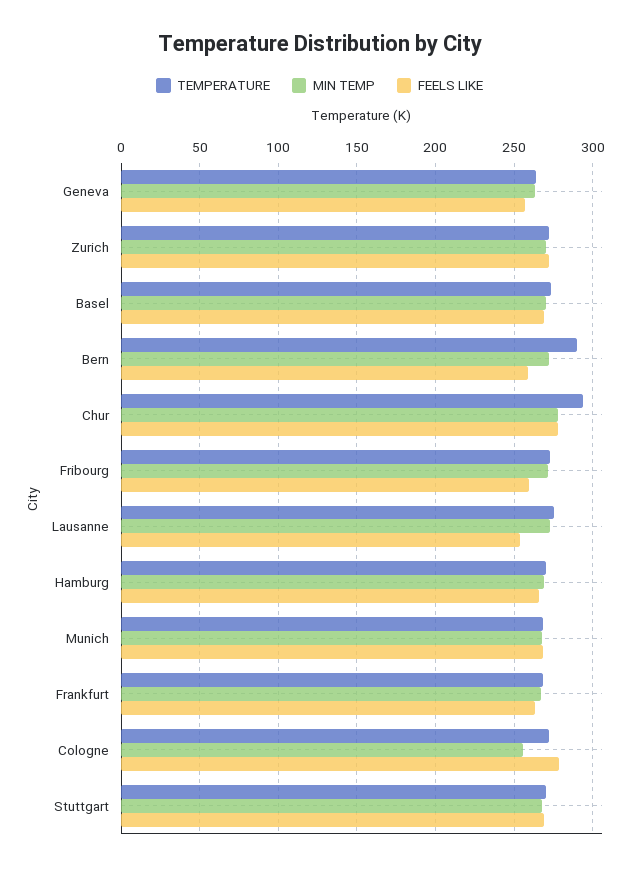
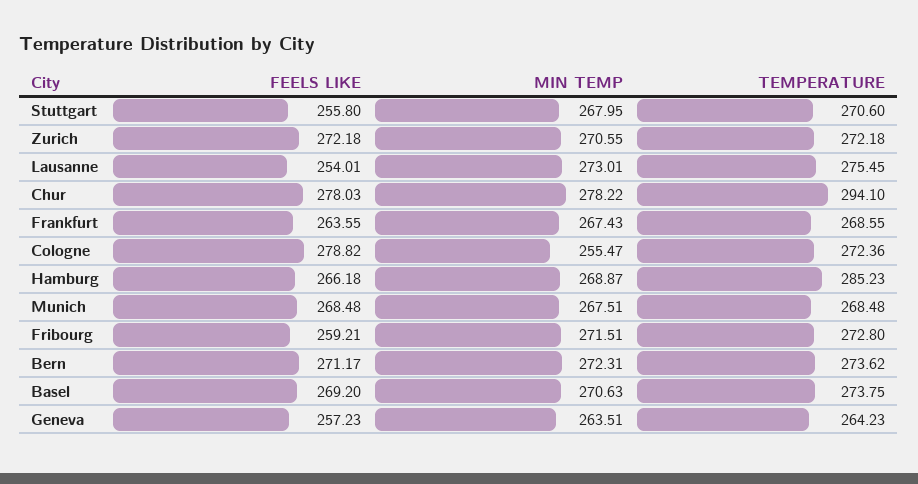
  {
    "TEMPERATURE": {
      "Geneva": 264.23,
      "Zurich": 272.18,
      "Basel": 273.75,
-     "Bern": 290,
+     "Bern": 273.62,
      "Chur": 294.1,
      "Fribourg": 272.8,
      "Lausanne": 275.45,
-     "Hamburg": 270,
+     "Hamburg": 285.23,
      "Munich": 268.48,
      "Frankfurt": 268.55,
      "Cologne": 272.36,
      "Stuttgart": 270.6
    },
    "MIN TEMP": {
      "Geneva": 263.51,
      "Zurich": 270.55,
      "Basel": 270.63,
      "Bern": 272.31,
      "Chur": 278.22,
      "Fribourg": 271.51,
      "Lausanne": 273.01,
      "Hamburg": 268.87,
      "Munich": 267.51,
      "Frankfurt": 267.43,
      "Cologne": 255.47,
      "Stuttgart": 267.95
    },
    "FEELS LIKE": {
      "Geneva": 257.23,
      "Zurich": 272.18,
      "Basel": 269.2,
-     "Bern": 260,
+     "Bern": 271.17,
      "Chur": 278.03,
      "Fribourg": 259.21,
      "Lausanne": 254.01,
      "Hamburg": 266.18,
      "Munich": 268.48,
      "Frankfurt": 263.55,
      "Cologne": 278.82,
-     "Stuttgart": 270
+     "Stuttgart": 255.8
    }
  }

